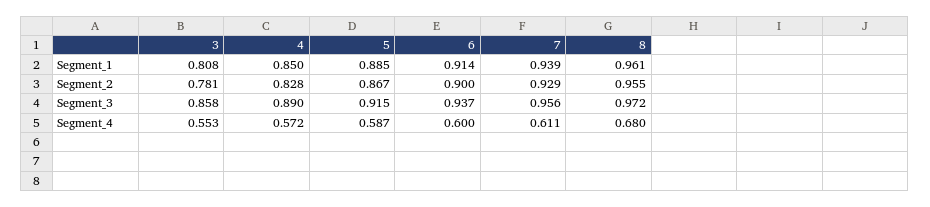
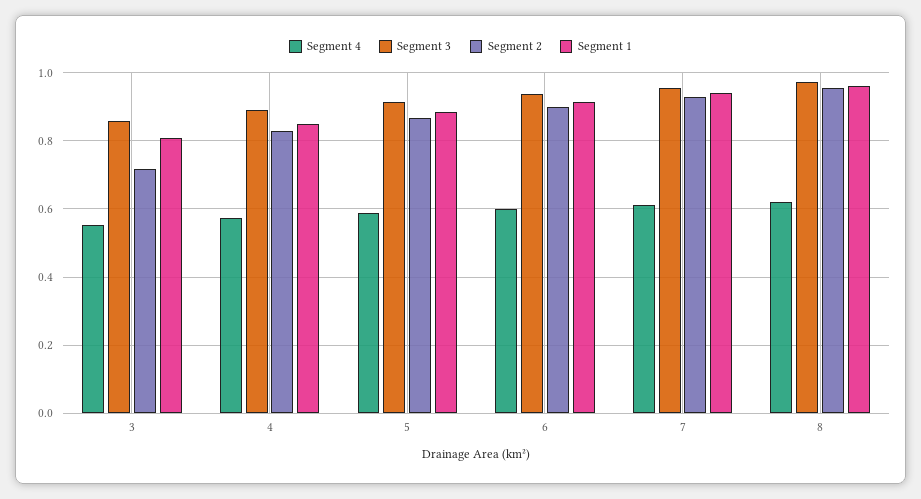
  {
    "Segment_1": {
      "3": 0.808,
      "4": 0.85,
      "5": 0.885,
      "6": 0.914,
      "7": 0.939,
      "8": 0.961
    },
    "Segment_2": {
-     "3": 0.781,
+     "3": 0.72,
      "4": 0.828,
      "5": 0.867,
      "6": 0.9,
      "7": 0.929,
      "8": 0.955
    },
    "Segment_3": {
      "3": 0.858,
      "4": 0.89,
      "5": 0.915,
      "6": 0.937,
      "7": 0.956,
      "8": 0.972
    },
    "Segment_4": {
      "3": 0.553,
      "4": 0.572,
      "5": 0.587,
      "6": 0.6,
      "7": 0.611,
-     "8": 0.68
+     "8": 0.62
    }
  }

